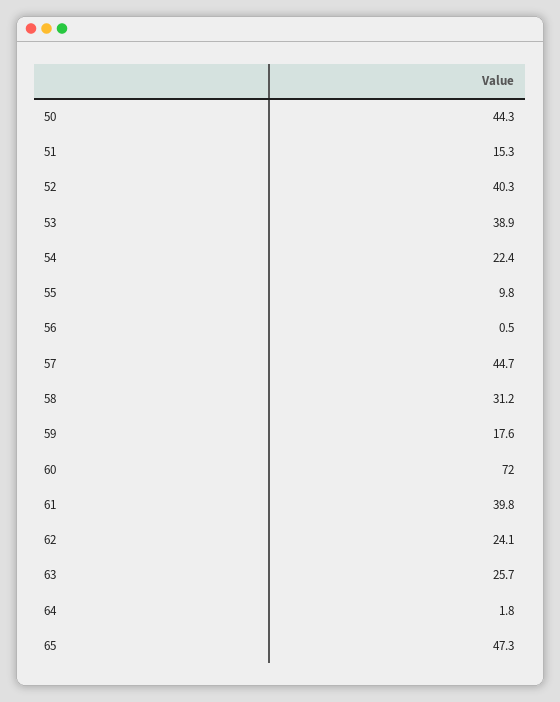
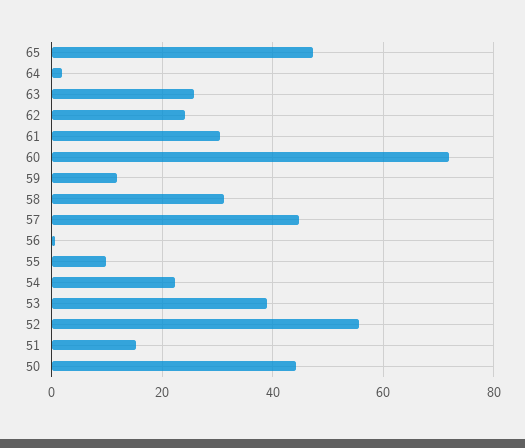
  {
    "50": 44.3,
    "51": 15.3,
-   "52": 40.3,
+   "52": 56,
    "53": 38.9,
    "54": 22.4,
    "55": 9.8,
    "56": 0.5,
    "57": 44.7,
    "58": 31.2,
-   "59": 17.6,
+   "59": 12,
    "60": 72,
-   "61": 39.8,
+   "61": 30,
    "62": 24.1,
    "63": 25.7,
    "64": 1.8,
    "65": 47.3
  }

